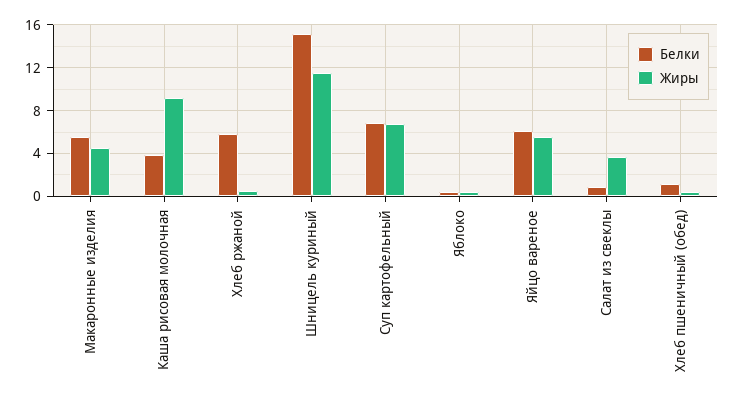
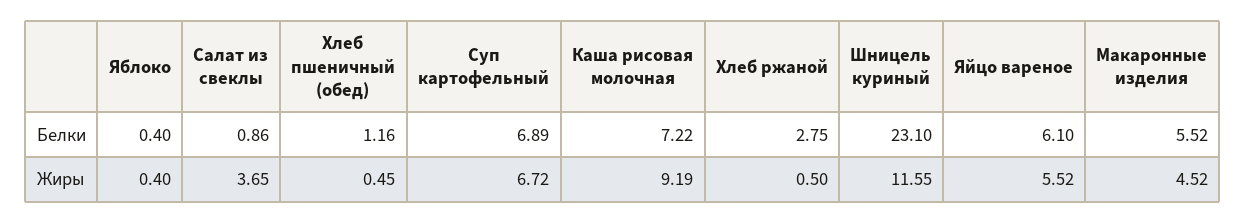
  {
    "Белки": {
      "Макаронные изделия": 5.52,
-     "Каша рисовая молочная": 4,
+     "Каша рисовая молочная": 7.22,
-     "Хлеб ржаной": 6,
+     "Хлеб ржаной": 2.75,
-     "Шницель куриный": 15,
+     "Шницель куриный": 23.1,
      "Суп картофельный": 6.89,
      "Яблоко": 0.4,
      "Яйцо вареное": 6.1,
      "Салат из свеклы": 0.86,
      "Хлеб пшеничный (обед)": 1.16
    },
    "Жиры": {
      "Макаронные изделия": 4.52,
      "Каша рисовая молочная": 9.19,
      "Хлеб ржаной": 0.5,
      "Шницель куриный": 11.55,
      "Суп картофельный": 6.72,
      "Яблоко": 0.4,
      "Яйцо вареное": 5.52,
      "Салат из свеклы": 3.65,
      "Хлеб пшеничный (обед)": 0.45
    }
  }

